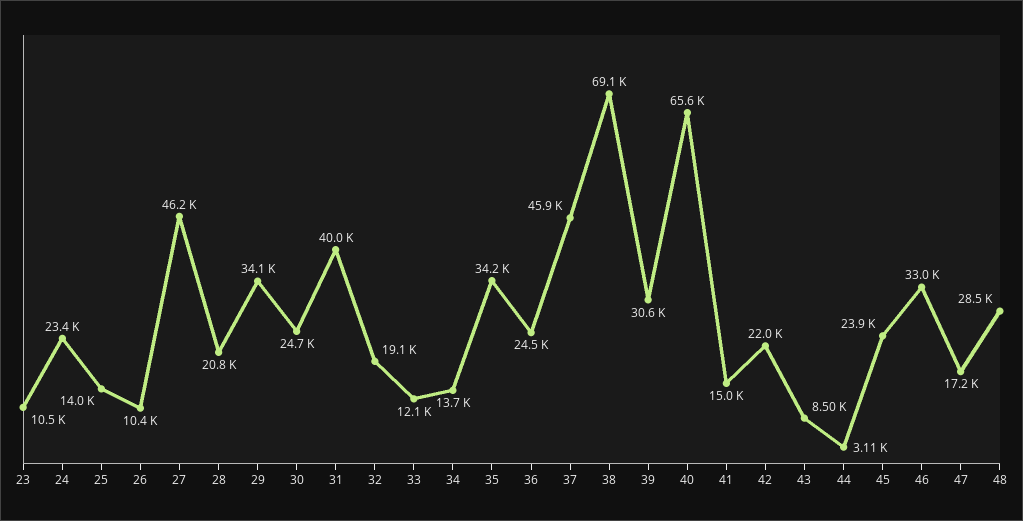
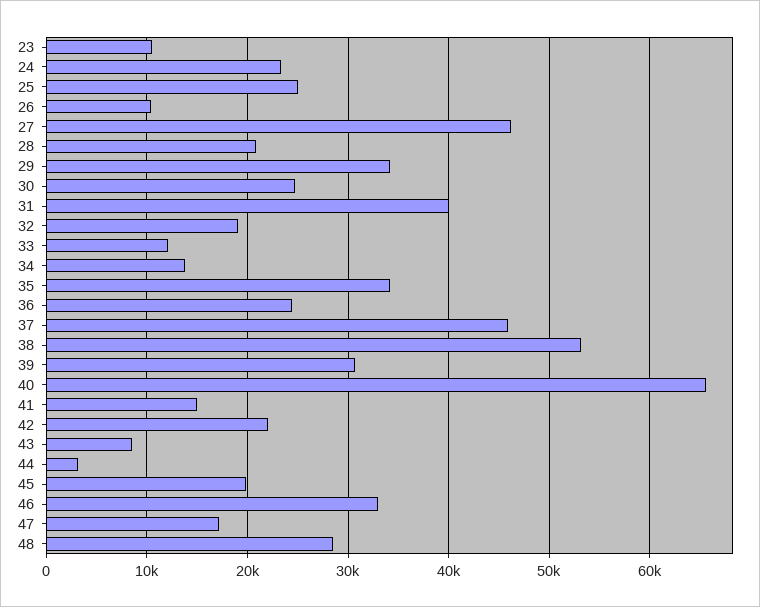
  {
    "23": 10500,
    "24": 23400,
-   "25": 14000,
+   "25": 25000,
    "26": 10400,
    "27": 46200,
    "28": 20800,
    "29": 34100,
    "30": 24700,
    "31": 40000,
    "32": 19100,
    "33": 12100,
    "34": 13700,
    "35": 34200,
    "36": 24500,
    "37": 45900,
-   "38": 69100,
+   "38": 53000,
    "39": 30600,
    "40": 65600,
    "41": 15000,
    "42": 22000,
    "43": 8500,
    "44": 3110,
-   "45": 23900,
+   "45": 20000,
    "46": 33000,
    "47": 17200,
    "48": 28500
  }

